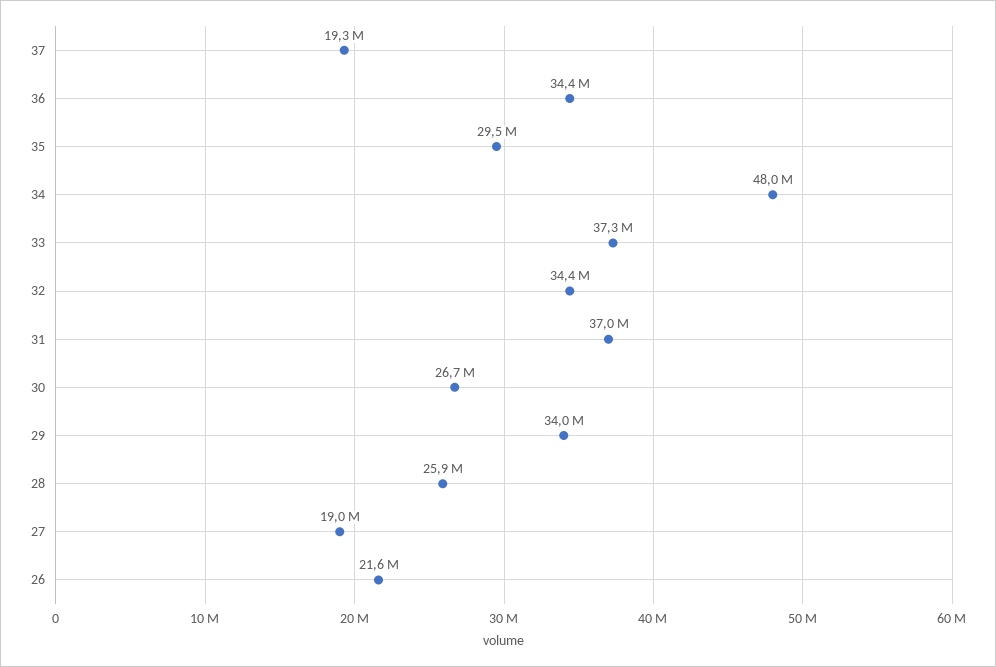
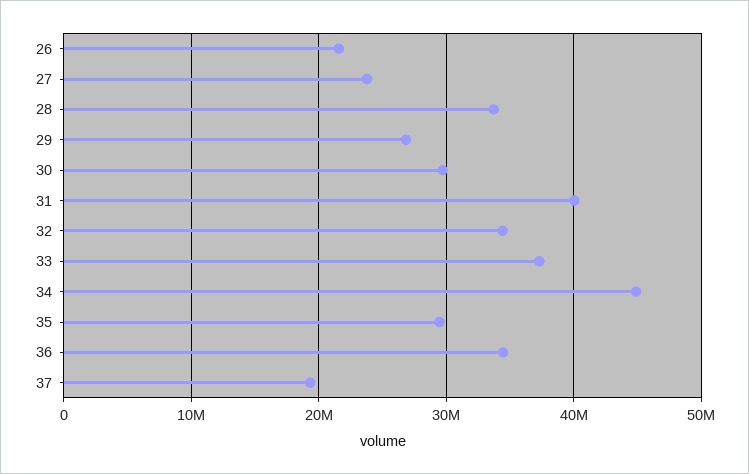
  {
    "37": 19300000,
    "36": 34400000,
    "35": 29500000,
-   "34": 48000000,
+   "34": 45000000,
    "33": 37300000,
    "32": 34400000,
-   "31": 37000000,
+   "31": 40000000,
-   "30": 26700000,
+   "30": 30000000,
-   "29": 34000000,
+   "29": 27000000,
-   "28": 25900000,
+   "28": 34000000,
-   "27": 19000000,
+   "27": 24000000,
    "26": 21600000
  }

